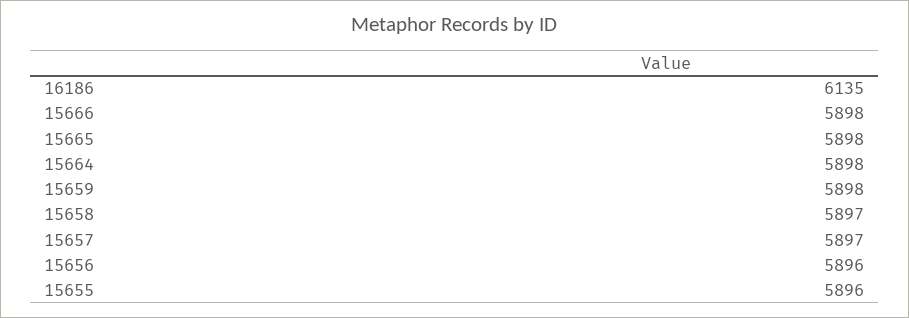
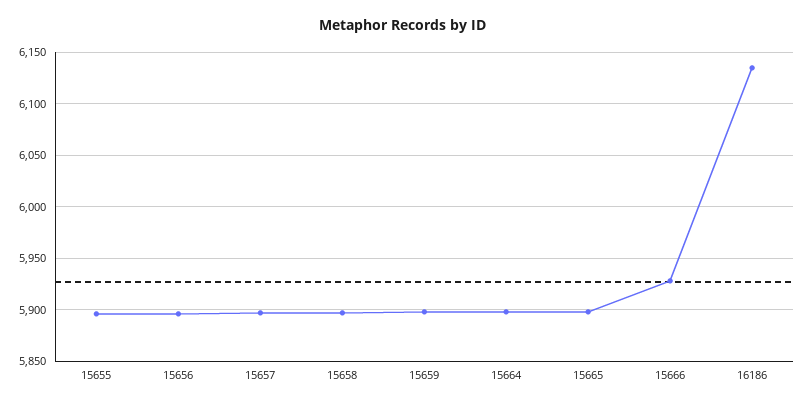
  {
    "16186": 6135,
-   "15666": 5898,
+   "15666": 5930,
    "15665": 5898,
    "15664": 5898,
    "15659": 5898,
    "15658": 5897,
    "15657": 5897,
    "15656": 5896,
    "15655": 5896
  }

